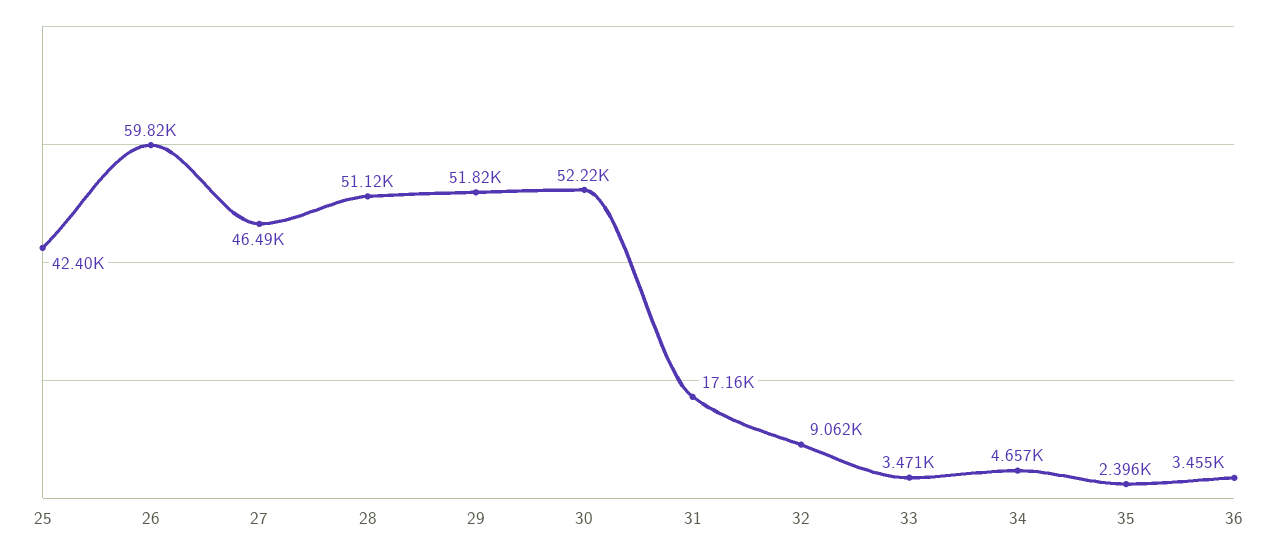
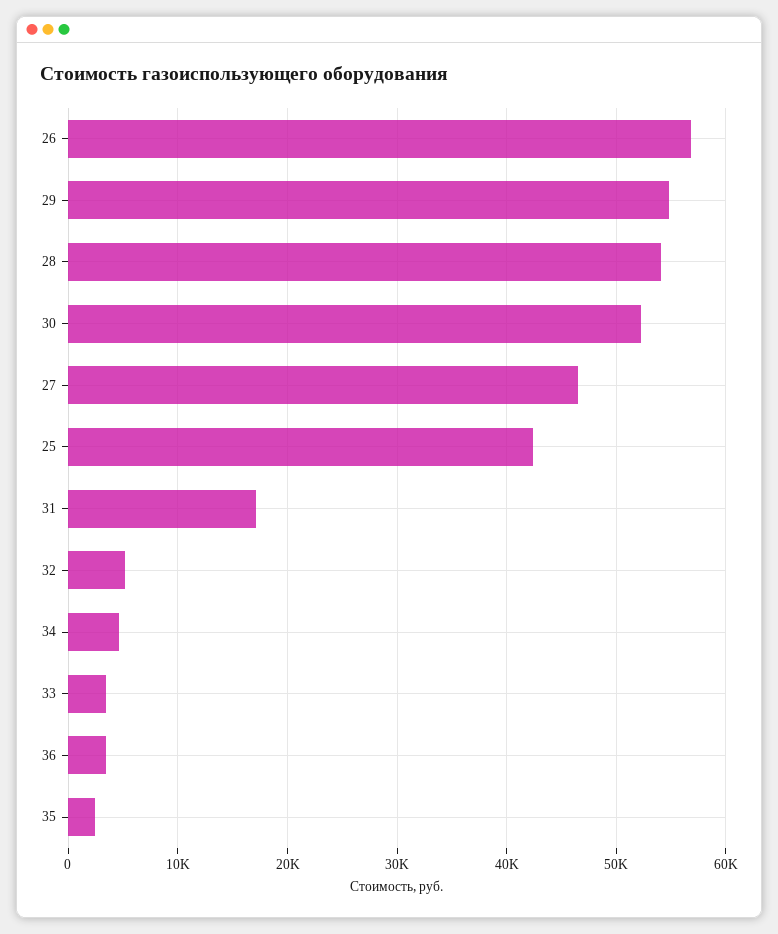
  {
    "25": 42400,
-   "26": 59820,
+   "26": 57000,
    "27": 46490,
-   "28": 51120,
+   "28": 54000,
-   "29": 51820,
+   "29": 55000,
    "30": 52220,
    "31": 17160,
-   "32": 9062,
+   "32": 5000,
    "33": 3471,
    "34": 4657,
    "35": 2396,
    "36": 3455
  }

